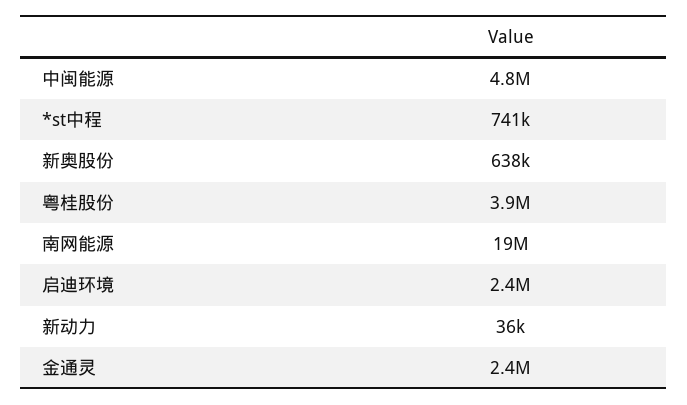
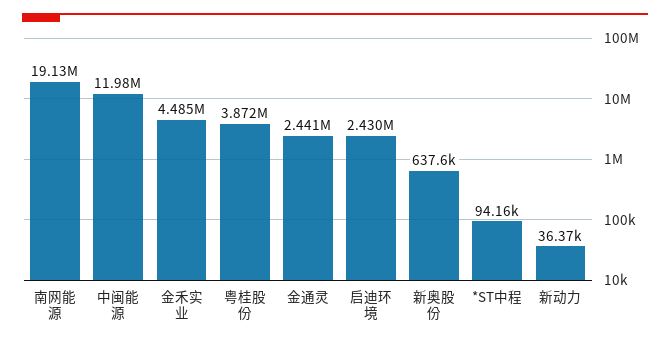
  {
-   "中闽能源": 4800000,
+   "中闽能源": 11980000,
-   "*st中程": 741000,
+   "*st中程": 94160,
    "新奥股份": 637600,
    "粤桂股份": 3872000,
    "南网能源": 19130000,
    "启迪环境": 2430000,
    "新动力": 36370,
-   "金通灵": 2441000
+   "金通灵": 2441000,
+   "金禾实业": 4485000
  }

